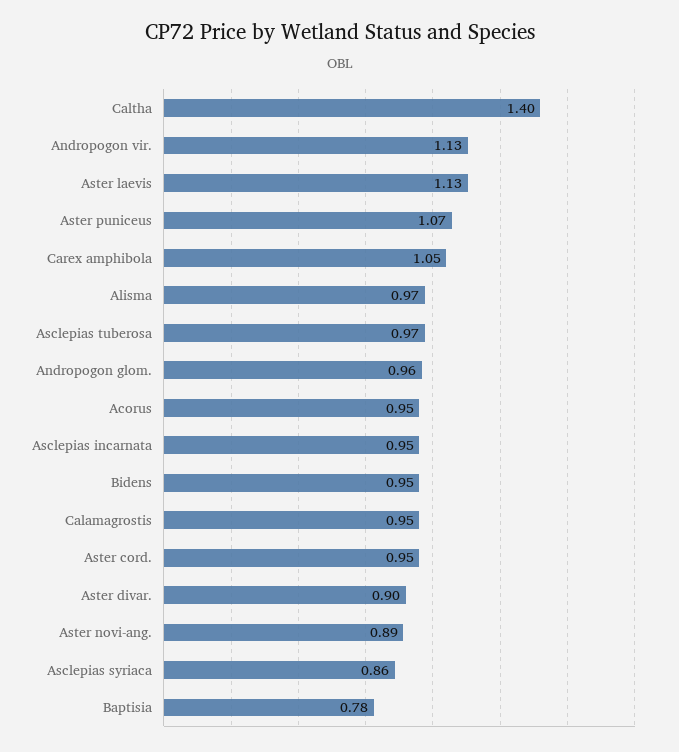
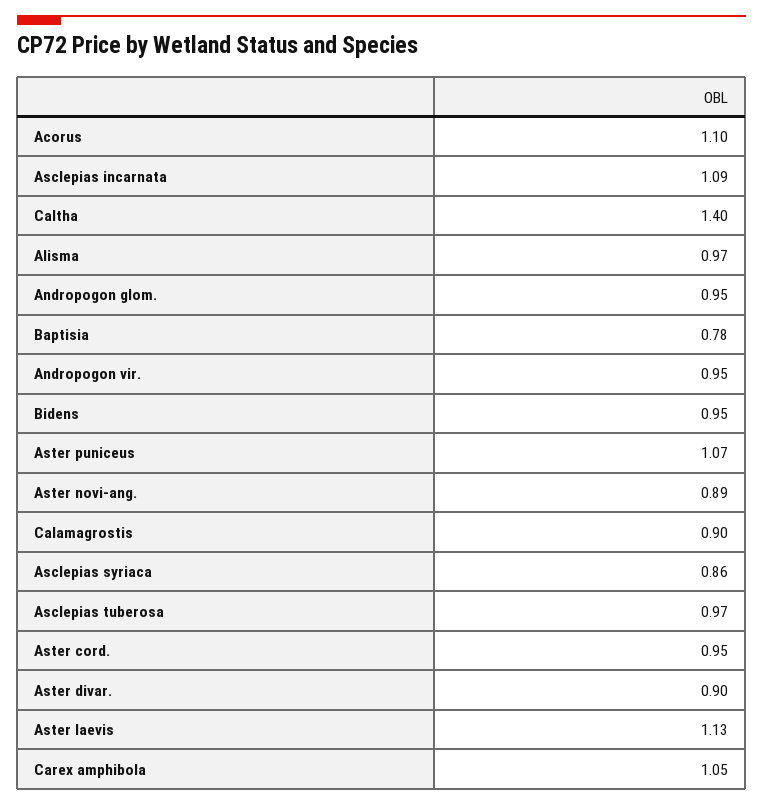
  {
    "Caltha": 1.4,
-   "Andropogon vir.": 1.13,
+   "Andropogon vir.": 0.95,
    "Aster laevis": 1.13,
    "Aster puniceus": 1.07,
    "Carex amphibola": 1.05,
    "Alisma": 0.97,
    "Asclepias tuberosa": 0.97,
-   "Andropogon glom.": 0.96,
+   "Andropogon glom.": 0.95,
-   "Acorus": 0.95,
+   "Acorus": 1.1,
-   "Asclepias incarnata": 0.95,
+   "Asclepias incarnata": 1.09,
    "Bidens": 0.95,
-   "Calamagrostis": 0.95,
+   "Calamagrostis": 0.9,
    "Aster cord.": 0.95,
    "Aster divar.": 0.9,
    "Aster novi-ang.": 0.89,
    "Asclepias syriaca": 0.86,
    "Baptisia": 0.78
  }

